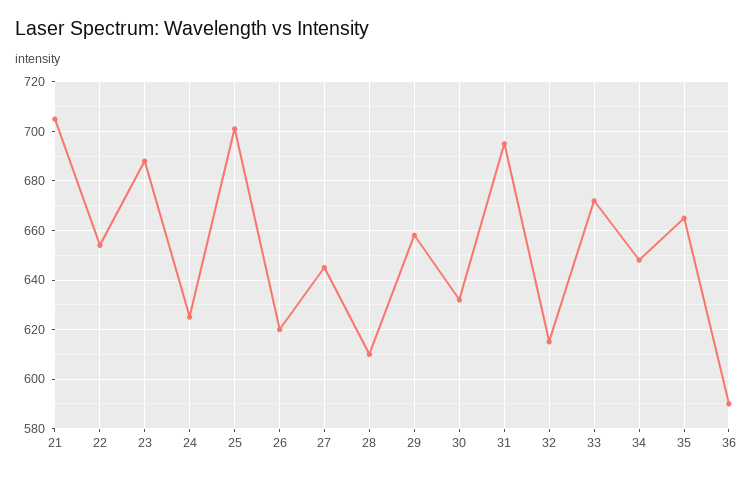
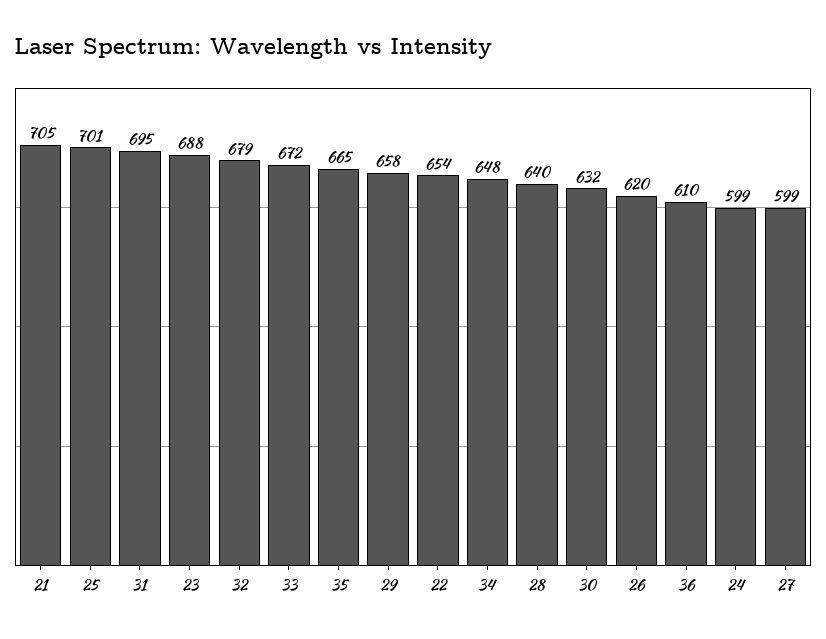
  {
    "21": 705,
    "22": 654,
    "23": 688,
-   "24": 625,
+   "24": 599,
    "25": 701,
    "26": 620,
-   "27": 645,
+   "27": 599,
-   "28": 610,
+   "28": 640,
    "29": 658,
    "30": 632,
    "31": 695,
-   "32": 615,
+   "32": 679,
    "33": 672,
    "34": 648,
    "35": 665,
-   "36": 590
+   "36": 610
  }

